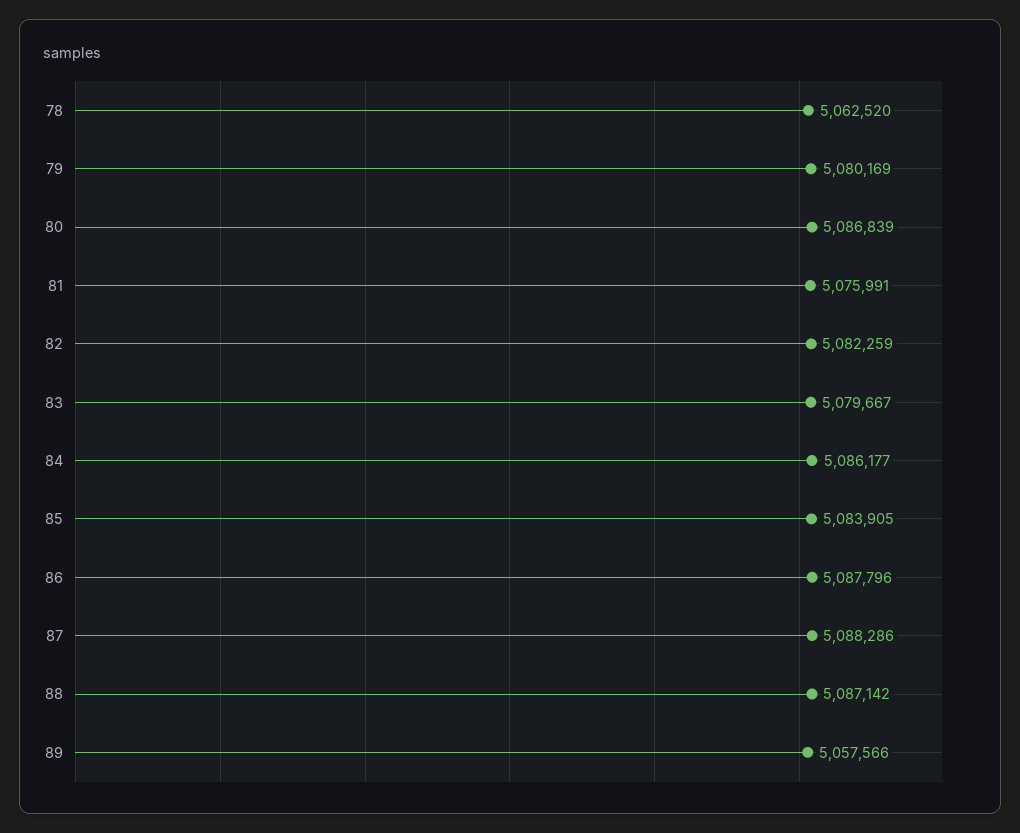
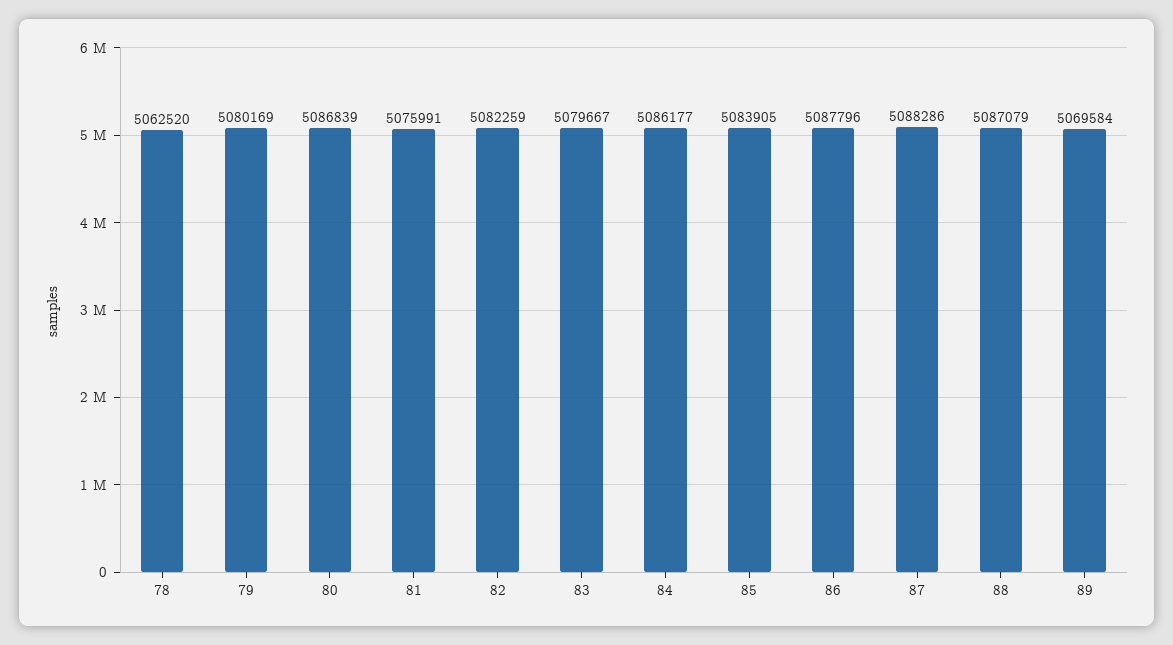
  {
    "78": 5062520,
    "79": 5080169,
    "80": 5086839,
    "81": 5075991,
    "82": 5082259,
    "83": 5079667,
    "84": 5086177,
    "85": 5083905,
    "86": 5087796,
    "87": 5088286,
-   "88": 5087142,
+   "88": 5087079,
-   "89": 5057566
+   "89": 5069584
  }

